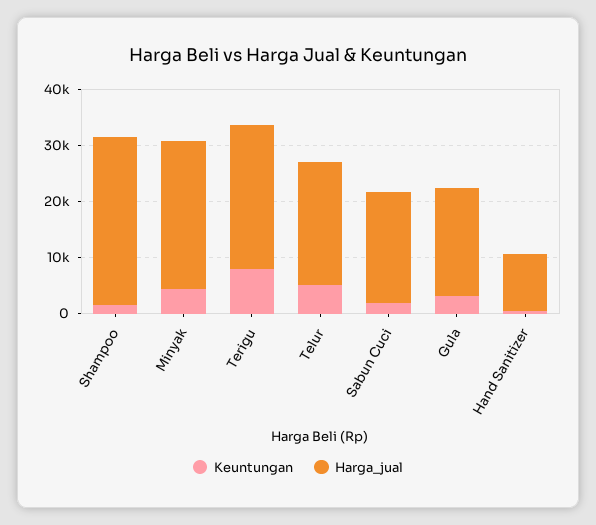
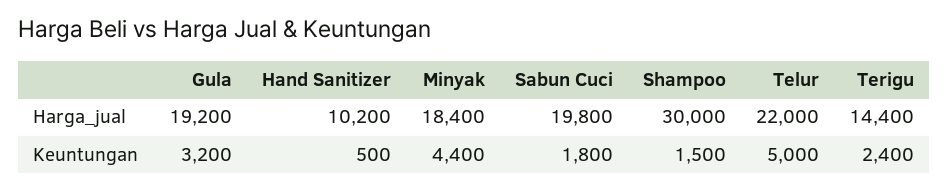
  {
    "Keuntungan": {
      "Shampoo": 1500,
      "Minyak": 4400,
-     "Terigu": 8000,
+     "Terigu": 2400,
      "Telur": 5000,
      "Sabun Cuci": 1800,
      "Gula": 3200,
      "Hand Sanitizer": 500
    },
    "Harga_jual": {
      "Shampoo": 30000,
-     "Minyak": 26000,
+     "Minyak": 18400,
-     "Terigu": 26000,
+     "Terigu": 14400,
      "Telur": 22000,
      "Sabun Cuci": 19800,
      "Gula": 19200,
      "Hand Sanitizer": 10200
    }
  }

